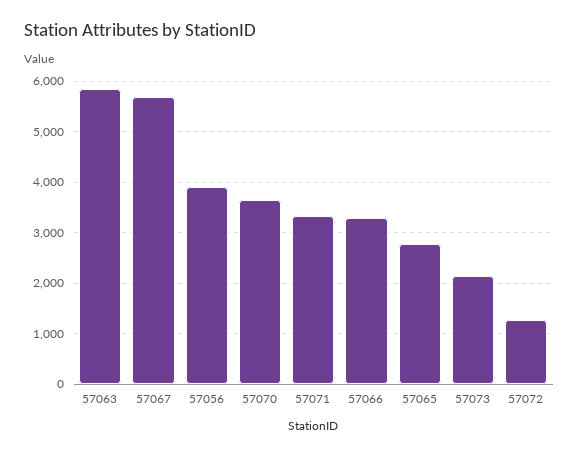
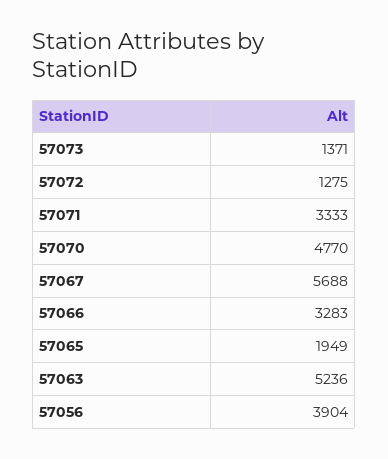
  {
-   "57063": 5800,
+   "57063": 5236,
    "57067": 5688,
    "57056": 3904,
-   "57070": 3600,
+   "57070": 4770,
    "57071": 3333,
    "57066": 3283,
-   "57065": 2800,
+   "57065": 1949,
-   "57073": 2200,
+   "57073": 1371,
    "57072": 1275
  }

